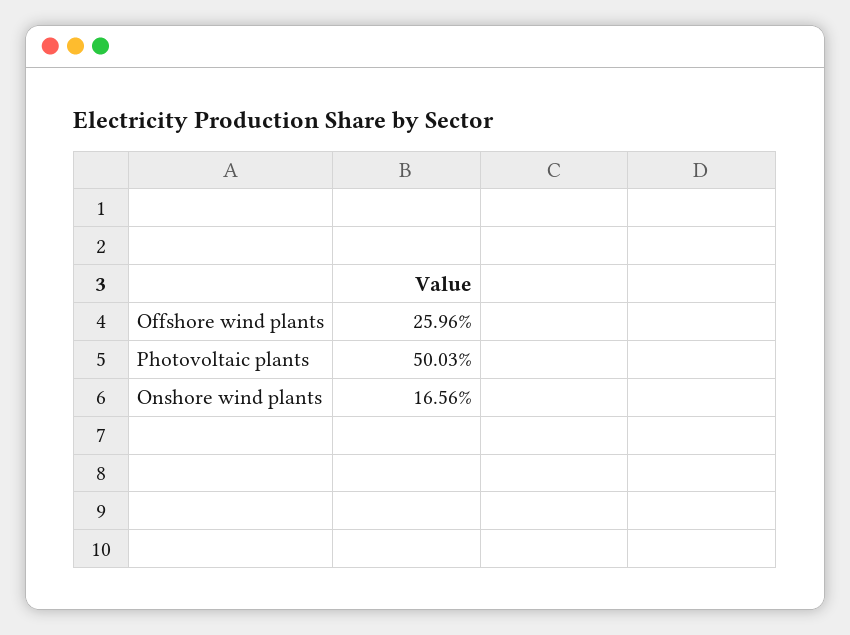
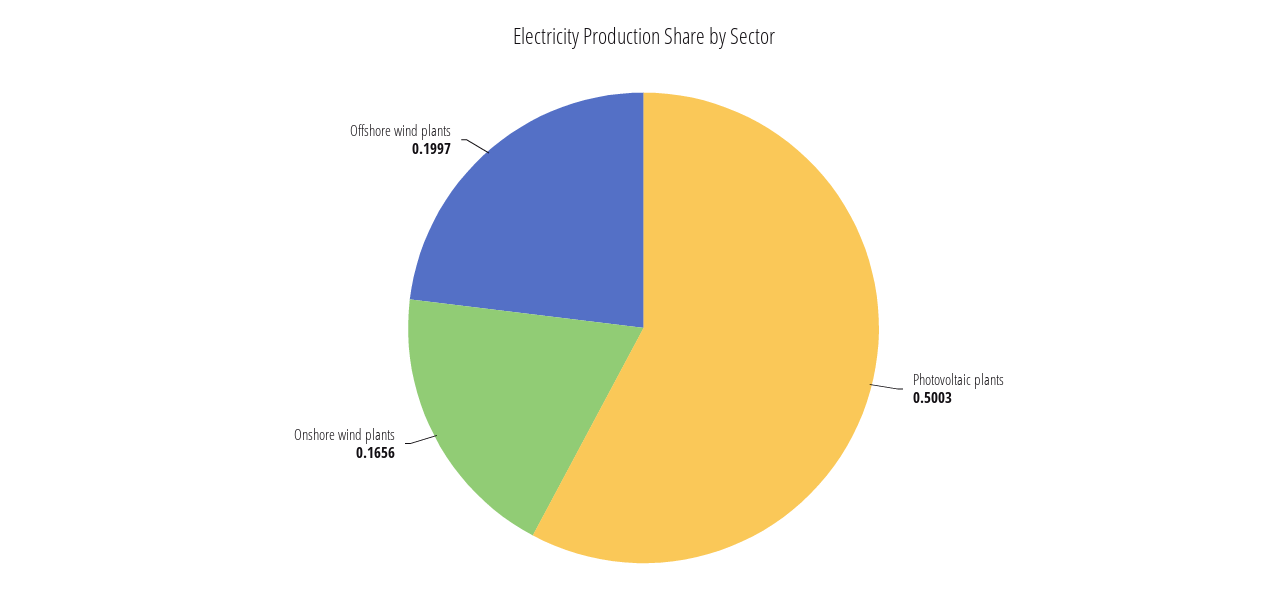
  {
-   "Offshore wind plants": 0.2596,
+   "Offshore wind plants": 0.1997,
    "Photovoltaic plants": 0.5003,
    "Onshore wind plants": 0.1656
  }

